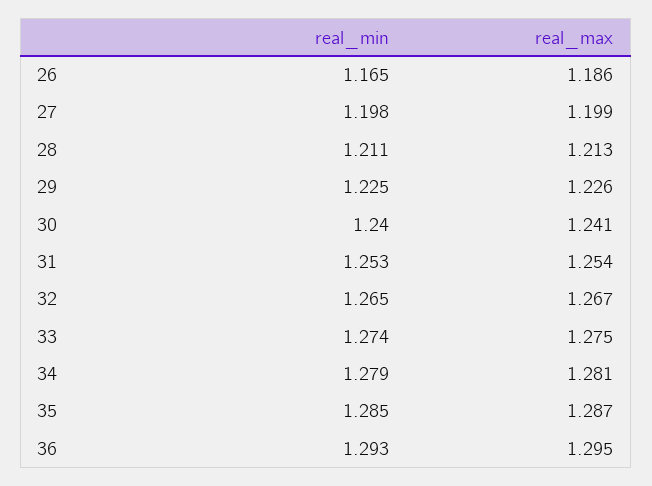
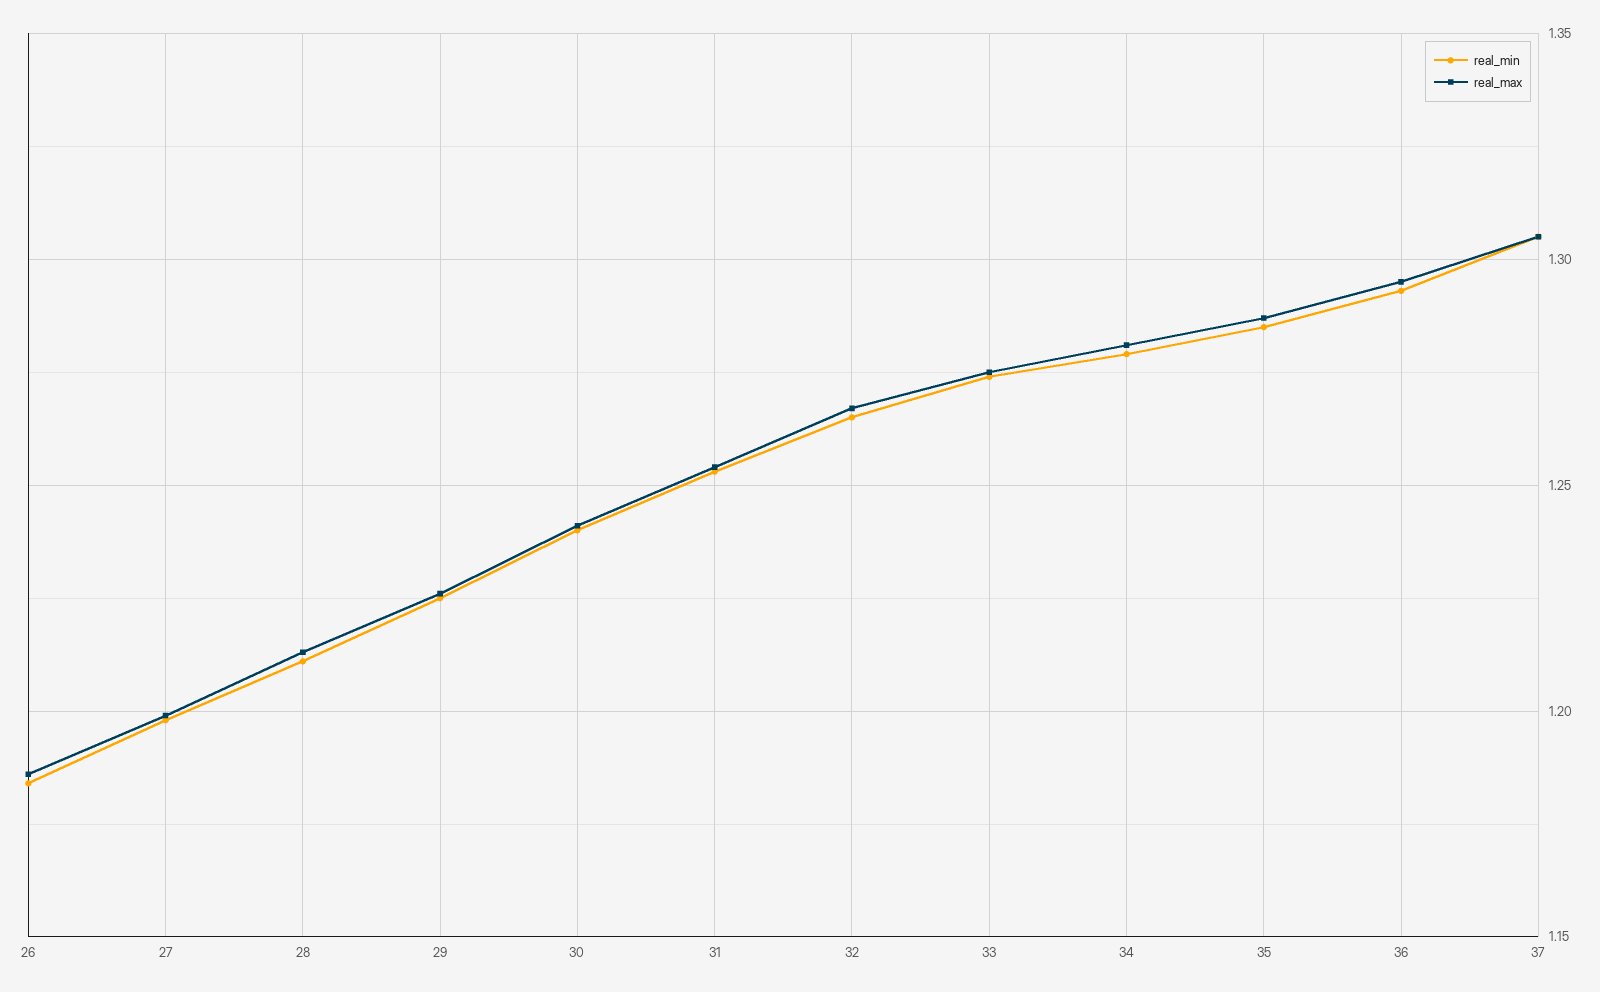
  {
    "real_min": {
-     "26": 1.165,
+     "26": 1.185,
      "27": 1.198,
      "28": 1.211,
      "29": 1.225,
      "30": 1.24,
      "31": 1.253,
      "32": 1.265,
      "33": 1.274,
      "34": 1.279,
      "35": 1.285,
-     "36": 1.293
+     "36": 1.293,
+     "37": 1.305
    },
    "real_max": {
      "26": 1.186,
      "27": 1.199,
      "28": 1.213,
      "29": 1.226,
      "30": 1.241,
      "31": 1.254,
      "32": 1.267,
      "33": 1.275,
      "34": 1.281,
      "35": 1.287,
-     "36": 1.295
+     "36": 1.295,
+     "37": 1.305
    }
  }

